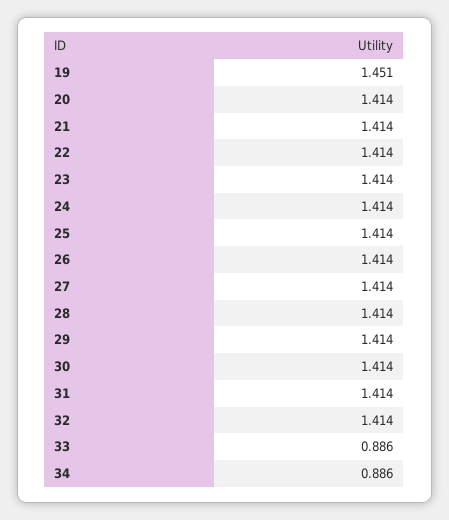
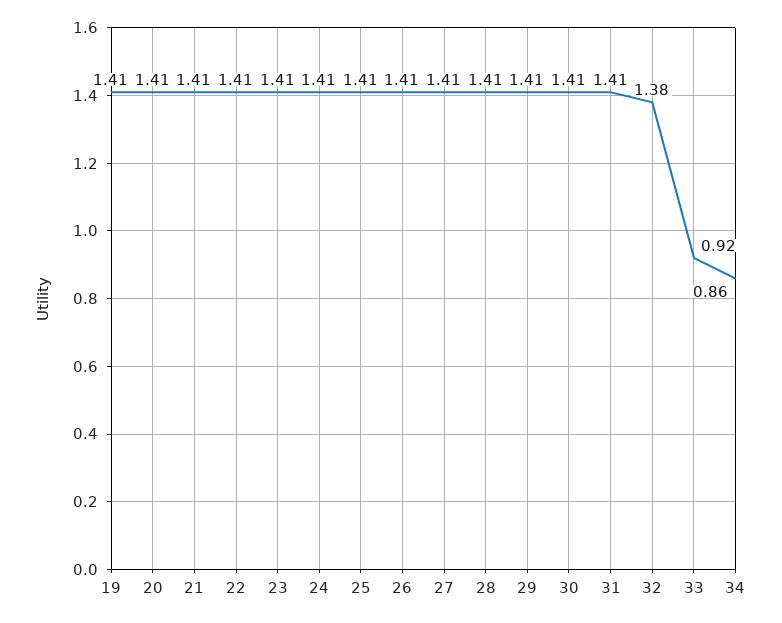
  {
-   "19": 1.451,
+   "19": 1.41,
    "20": 1.414,
    "21": 1.414,
    "22": 1.414,
    "23": 1.414,
    "24": 1.414,
    "25": 1.414,
    "26": 1.414,
    "27": 1.414,
    "28": 1.414,
    "29": 1.414,
    "30": 1.414,
    "31": 1.414,
-   "32": 1.414,
+   "32": 1.38,
-   "33": 0.886,
+   "33": 0.92,
-   "34": 0.886
+   "34": 0.86
  }

